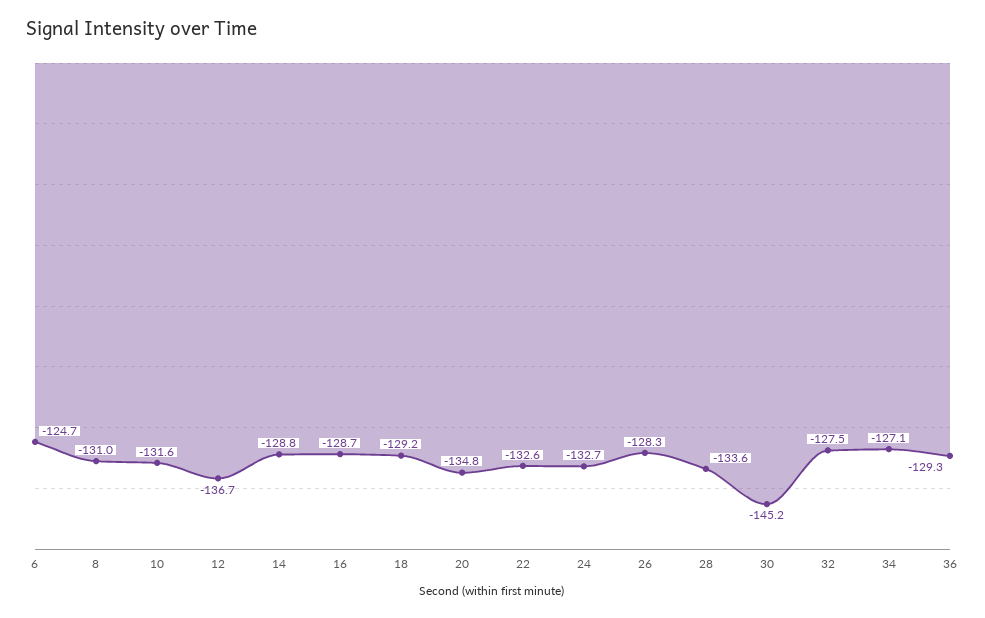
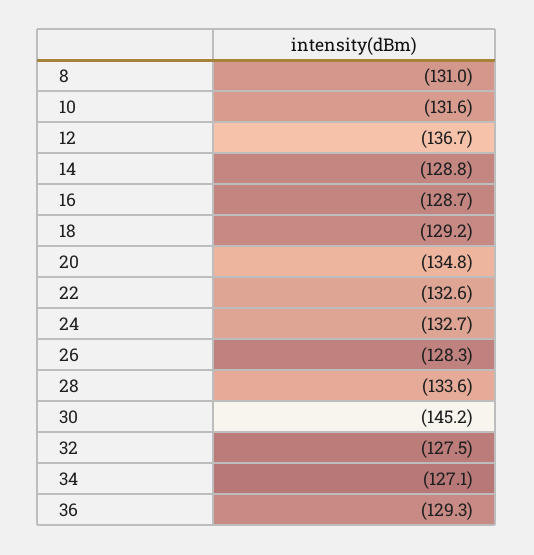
  {
-   "6": -124.7,
    "8": -131,
    "10": -131.6,
    "12": -136.7,
    "14": -128.8,
    "16": -128.7,
    "18": -129.2,
    "20": -134.8,
    "22": -132.6,
    "24": -132.7,
    "26": -128.3,
    "28": -133.6,
    "30": -145.2,
    "32": -127.5,
    "34": -127.1,
    "36": -129.3
  }

